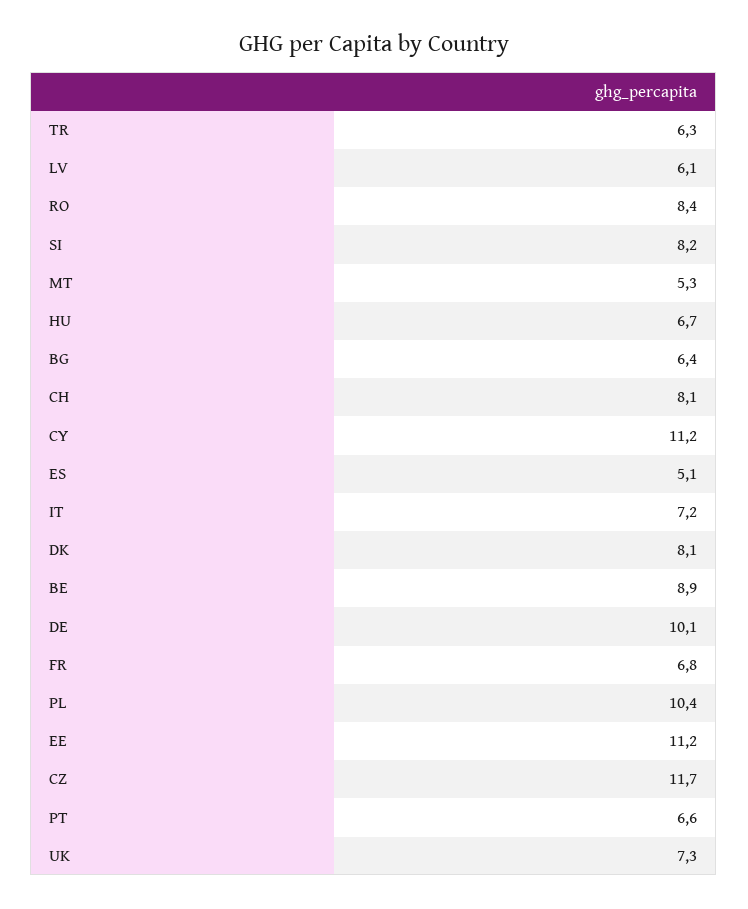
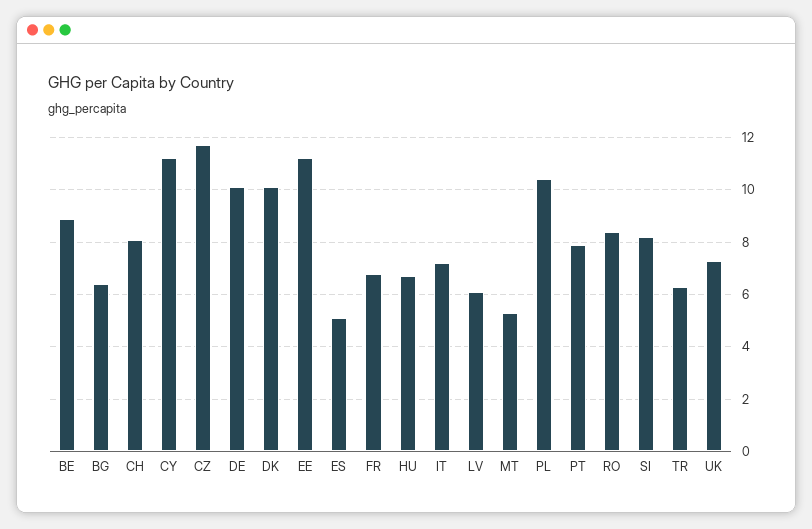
  {
    "TR": 6.3,
    "LV": 6.1,
    "RO": 8.4,
    "SI": 8.2,
    "MT": 5.3,
    "HU": 6.7,
    "BG": 6.4,
    "CH": 8.1,
    "CY": 11.2,
    "ES": 5.1,
    "IT": 7.2,
-   "DK": 8.1,
+   "DK": 10,
    "BE": 8.9,
    "DE": 10.1,
    "FR": 6.8,
    "PL": 10.4,
    "EE": 11.2,
    "CZ": 11.7,
-   "PT": 6.6,
+   "PT": 8,
    "UK": 7.3
  }

